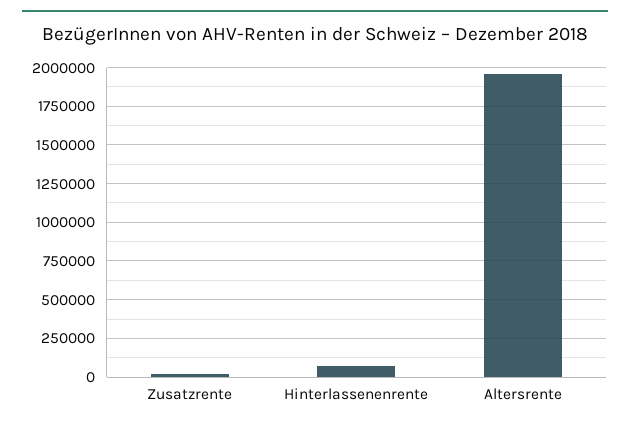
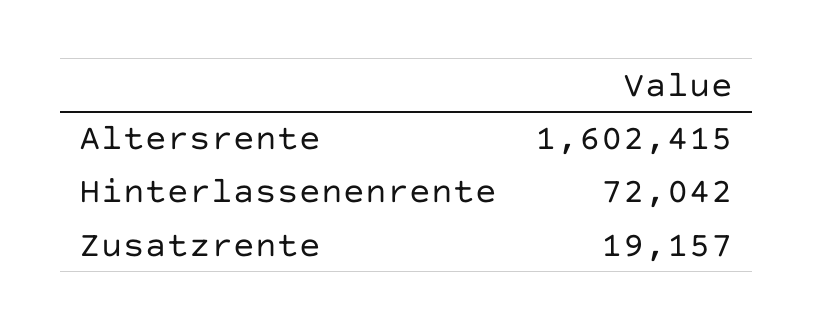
  {
    "Zusatzrente": 19157,
    "Hinterlassenenrente": 72042,
-   "Altersrente": 1950000
+   "Altersrente": 1602415
  }

